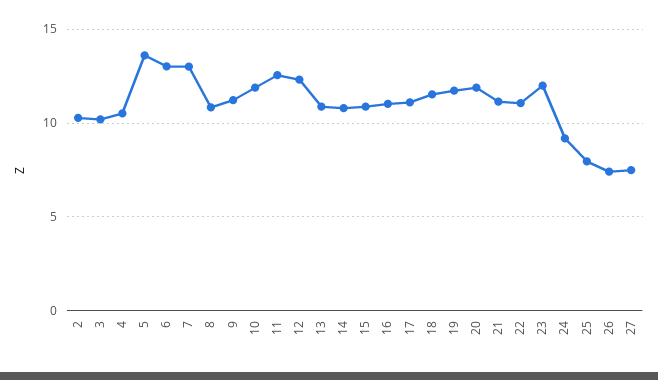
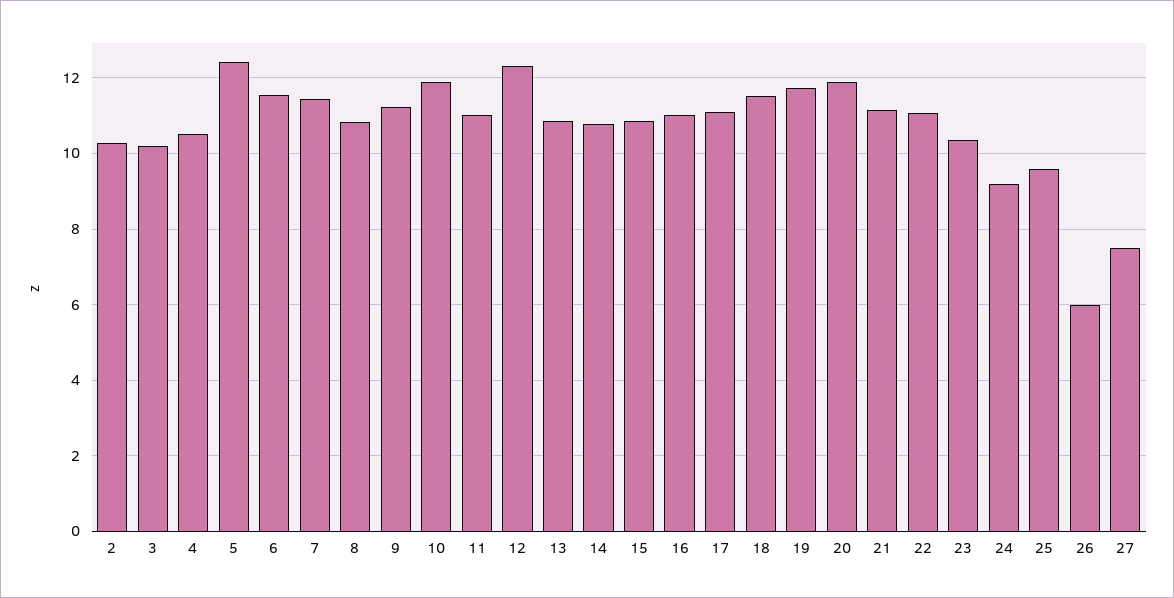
  {
    "2": 10.2,
    "3": 10.2,
    "4": 10.6,
-   "5": 13.5,
+   "5": 12.4,
-   "6": 13,
+   "6": 11.6,
-   "7": 13,
+   "7": 11.4,
    "8": 10.8,
    "9": 11.2,
    "10": 11.8,
-   "11": 12.5,
+   "11": 11,
    "12": 12.4,
    "13": 10.8,
    "14": 10.8,
    "15": 10.8,
    "16": 11,
    "17": 11.2,
    "18": 11.6,
    "19": 11.8,
    "20": 11.8,
    "21": 11.2,
    "22": 11,
-   "23": 12,
+   "23": 10.4,
    "24": 9.2,
-   "25": 8,
+   "25": 9.6,
-   "26": 7.5,
+   "26": 6,
    "27": 7.4
  }

